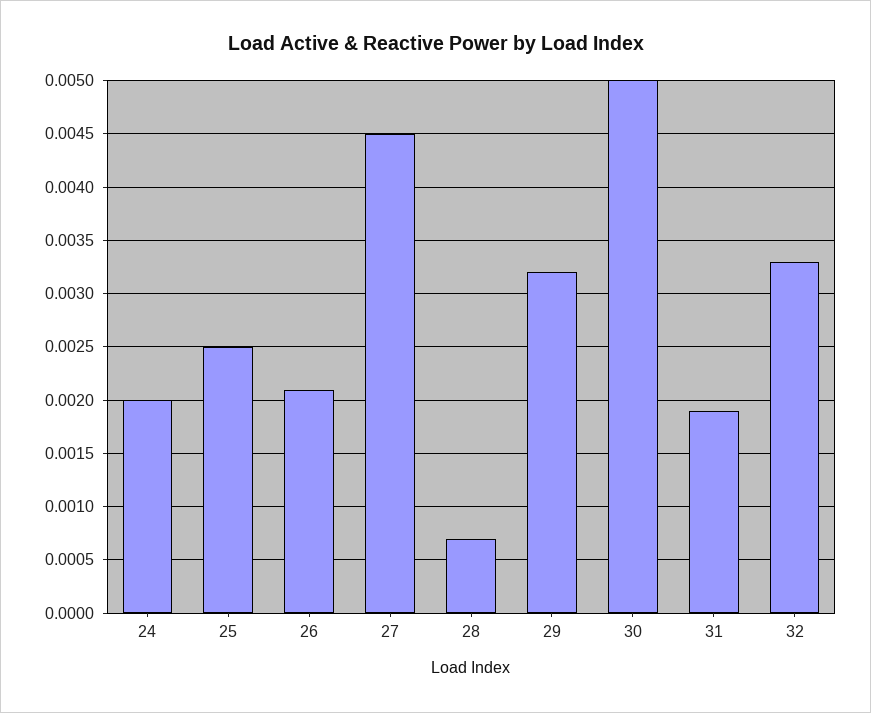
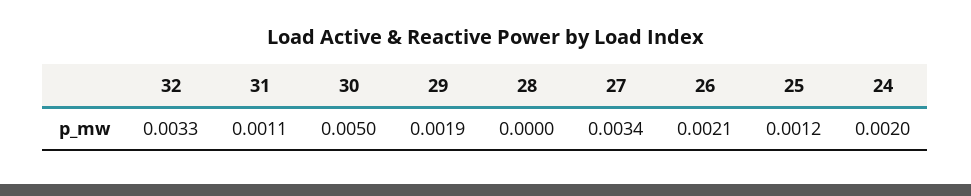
  {
    "24": 0.002,
-   "25": 0.0025,
+   "25": 0.0012,
    "26": 0.0021,
-   "27": 0.0045,
+   "27": 0.0034,
-   "28": 0.0007,
+   "28": 0,
-   "29": 0.0032,
+   "29": 0.0019,
    "30": 0.005,
-   "31": 0.0019,
+   "31": 0.0011,
    "32": 0.0033
  }

